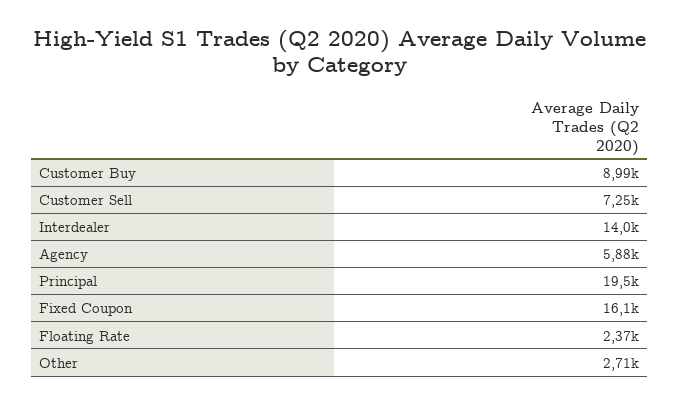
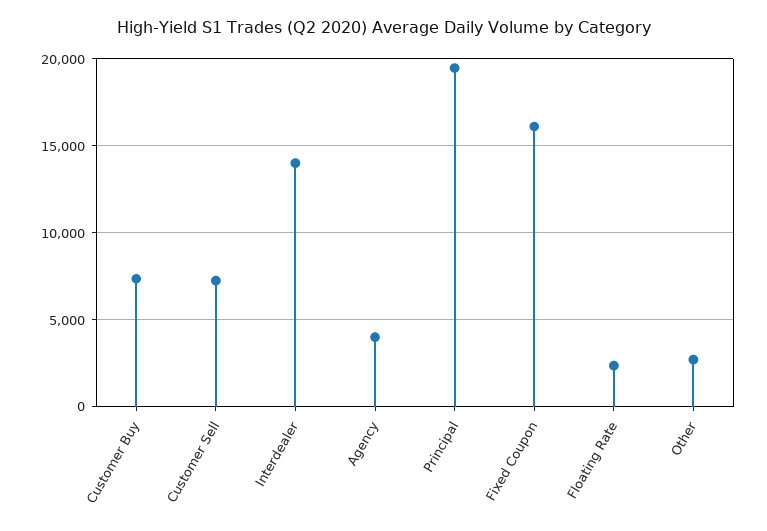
  {
-   "Customer Buy": 8990,
+   "Customer Buy": 7500,
    "Customer Sell": 7250,
    "Interdealer": 14000,
-   "Agency": 5880,
+   "Agency": 4000,
    "Principal": 19500,
    "Fixed Coupon": 16100,
    "Floating Rate": 2370,
    "Other": 2710
  }

